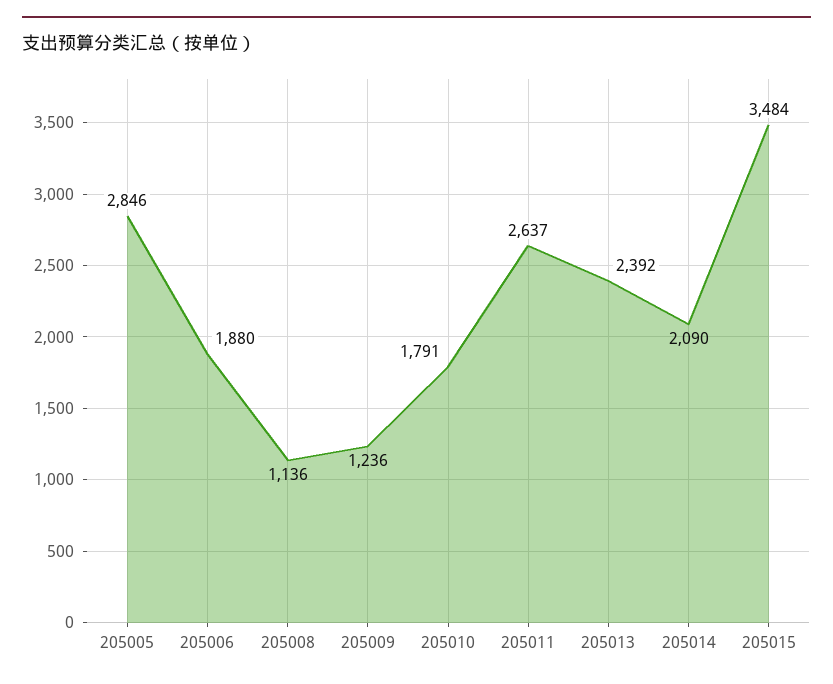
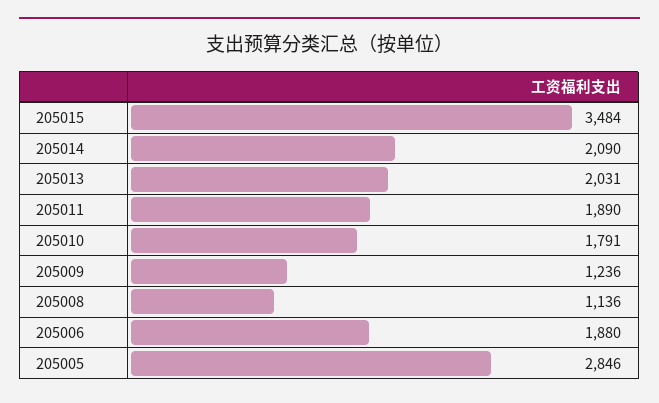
  {
    "205005": 2846,
    "205006": 1880,
    "205008": 1136,
    "205009": 1236,
    "205010": 1791,
-   "205011": 2637,
+   "205011": 1890,
-   "205013": 2392,
+   "205013": 2031,
    "205014": 2090,
    "205015": 3484
  }

